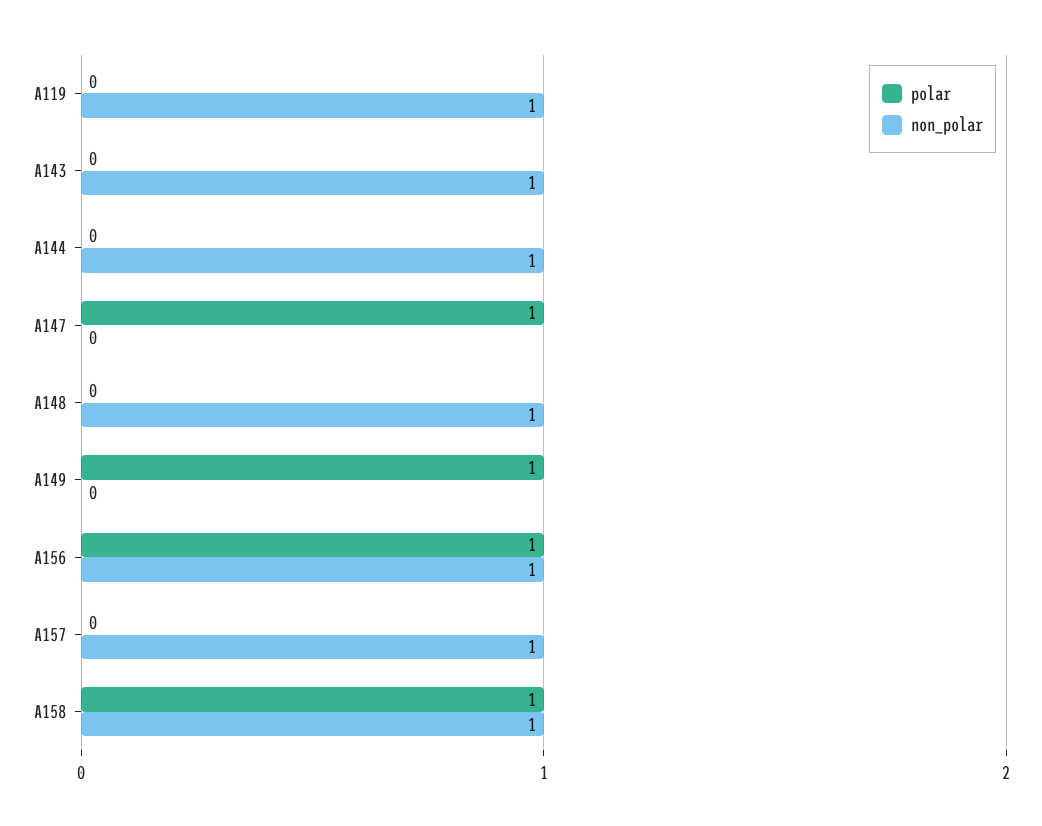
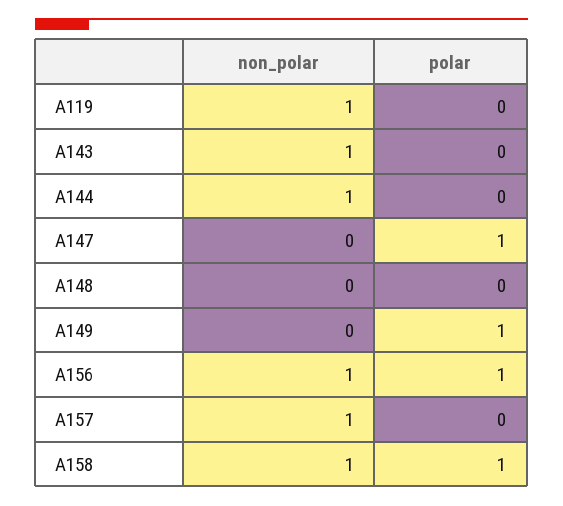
  {
    "polar": {
      "A119": 0,
      "A143": 0,
      "A144": 0,
      "A147": 1,
      "A148": 0,
      "A149": 1,
      "A156": 1,
      "A157": 0,
      "A158": 1
    },
    "non_polar": {
      "A119": 1,
      "A143": 1,
      "A144": 1,
      "A147": 0,
-     "A148": 1,
+     "A148": 0,
      "A149": 0,
      "A156": 1,
      "A157": 1,
      "A158": 1
    }
  }

